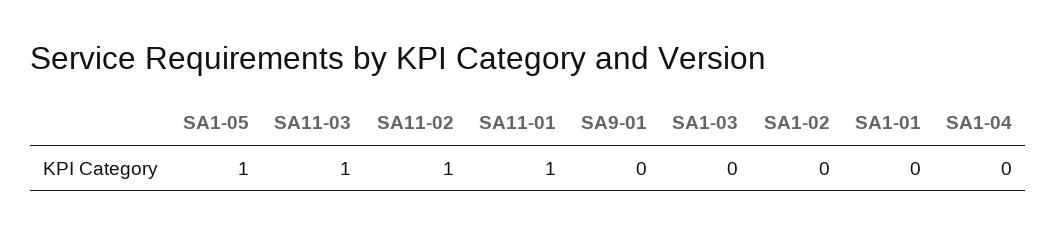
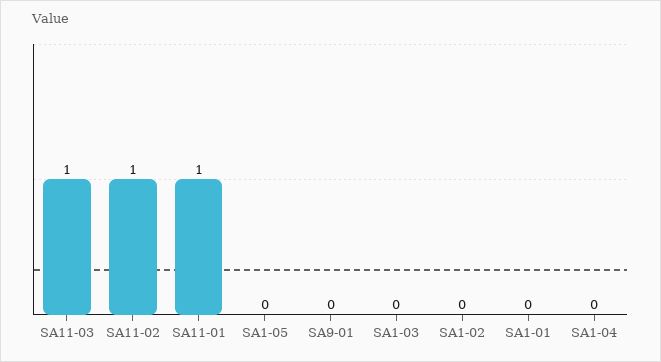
  {
-   "SA1-05": 1,
+   "SA1-05": 0,
    "SA11-03": 1,
    "SA11-02": 1,
    "SA11-01": 1,
    "SA9-01": 0,
    "SA1-03": 0,
    "SA1-02": 0,
    "SA1-01": 0,
    "SA1-04": 0
  }

